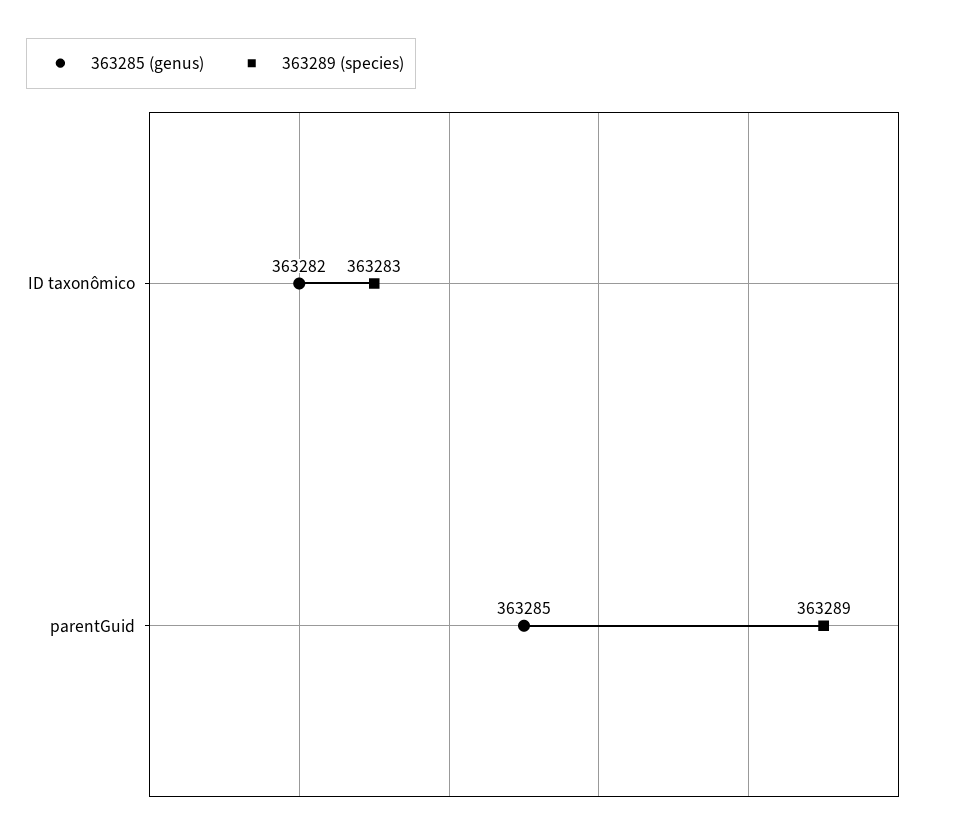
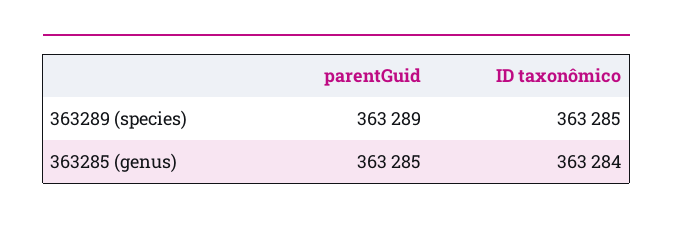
  {
    "363285 (genus)": {
-     "ID taxonômico": 363282,
+     "ID taxonômico": 363284,
      "parentGuid": 363285
    },
    "363289 (species)": {
-     "ID taxonômico": 363283,
+     "ID taxonômico": 363285,
      "parentGuid": 363289
    }
  }

